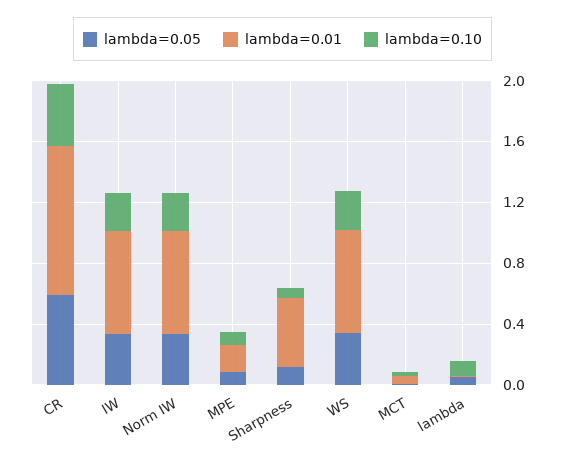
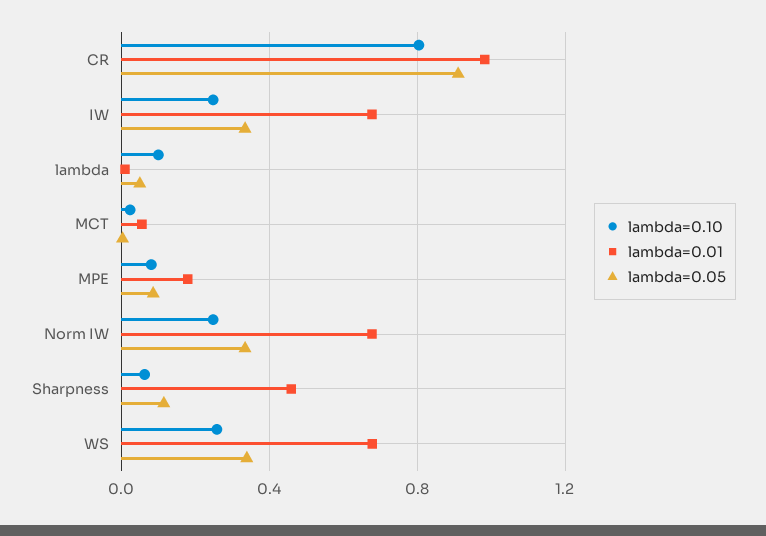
  {
    "lambda=0.05": {
-     "CR": 0.6,
+     "CR": 0.9,
      "IW": 0.35,
      "Norm IW": 0.35,
      "MPE": 0.1,
      "Sharpness": 0.1,
      "WS": 0.35,
      "MCT": 0,
      "lambda": 0.05
    },
    "lambda=0.01": {
      "CR": 1,
      "IW": 0.7,
      "Norm IW": 0.7,
      "MPE": 0.2,
      "Sharpness": 0.45,
      "WS": 0.7,
      "MCT": 0.05,
      "lambda": 0
    },
    "lambda=0.10": {
-     "CR": 0.4,
+     "CR": 0.8,
      "IW": 0.25,
      "Norm IW": 0.25,
      "MPE": 0.1,
      "Sharpness": 0.05,
      "WS": 0.25,
      "MCT": 0,
      "lambda": 0.1
    }
  }

